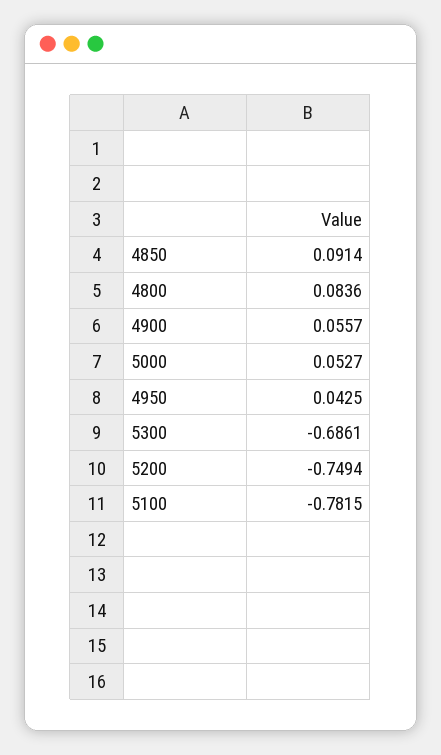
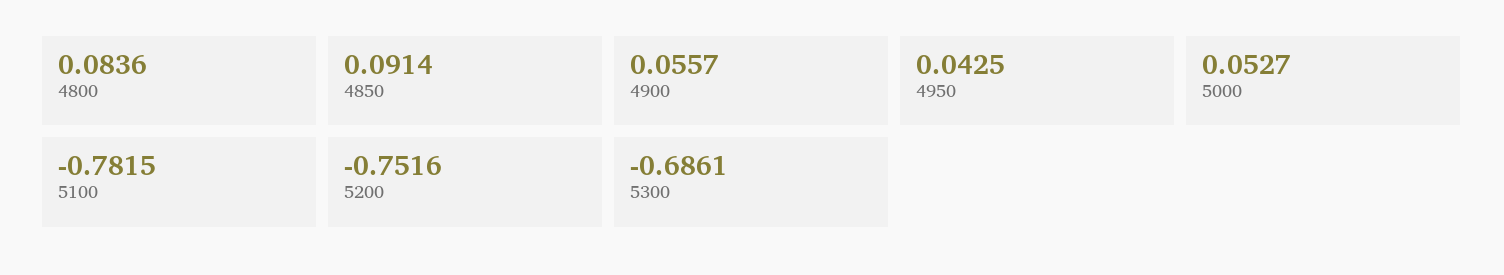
  {
    "4850": 0.0914,
    "4800": 0.0836,
    "4900": 0.0557,
    "5000": 0.0527,
    "4950": 0.0425,
    "5300": -0.6861,
-   "5200": -0.7494,
+   "5200": -0.7516,
    "5100": -0.7815
  }

